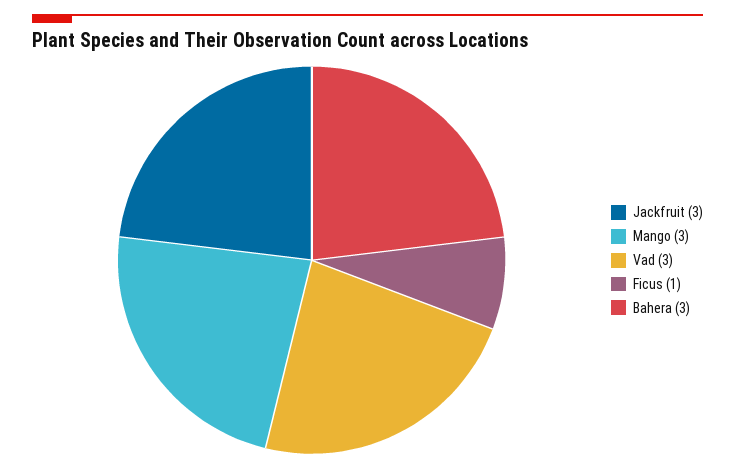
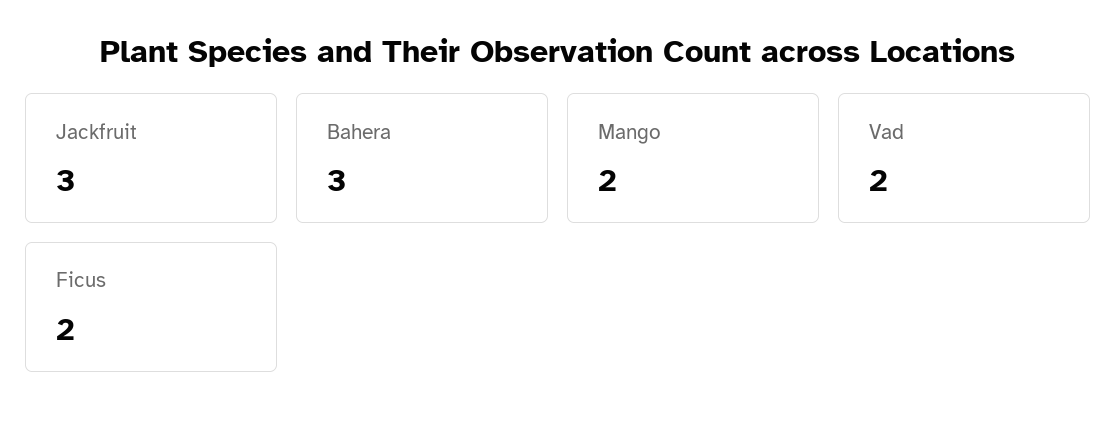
  {
    "Jackfruit": 3,
-   "Mango": 3,
+   "Mango": 2,
-   "Vad": 3,
+   "Vad": 2,
-   "Ficus": 1,
+   "Ficus": 2,
    "Bahera": 3
  }

